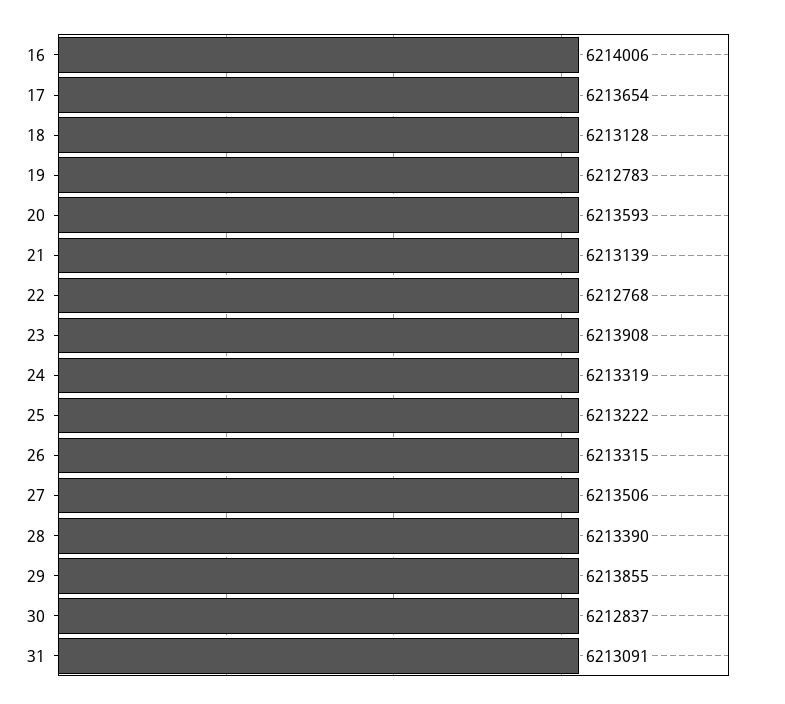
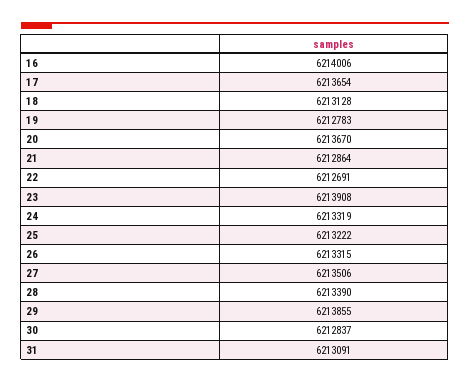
  {
    "16": 6214006,
    "17": 6213654,
    "18": 6213128,
    "19": 6212783,
-   "20": 6213593,
+   "20": 6213670,
-   "21": 6213139,
+   "21": 6212864,
-   "22": 6212768,
+   "22": 6212691,
    "23": 6213908,
    "24": 6213319,
    "25": 6213222,
    "26": 6213315,
    "27": 6213506,
    "28": 6213390,
    "29": 6213855,
    "30": 6212837,
    "31": 6213091
  }

